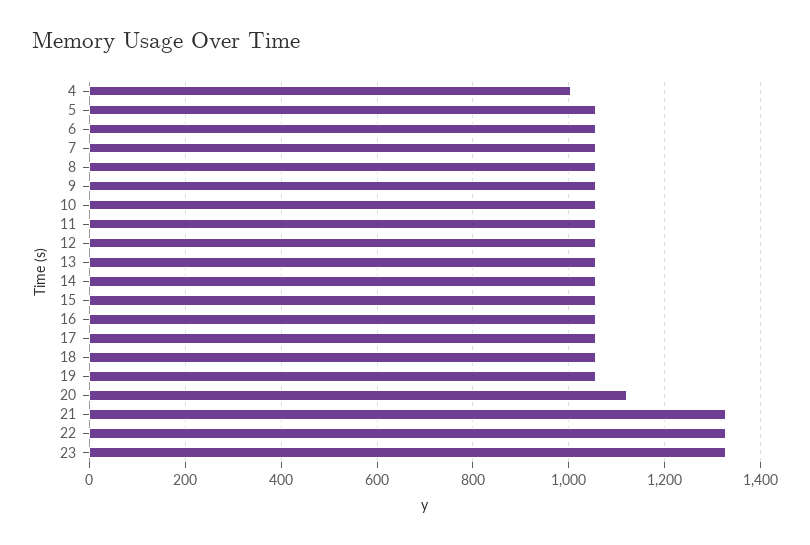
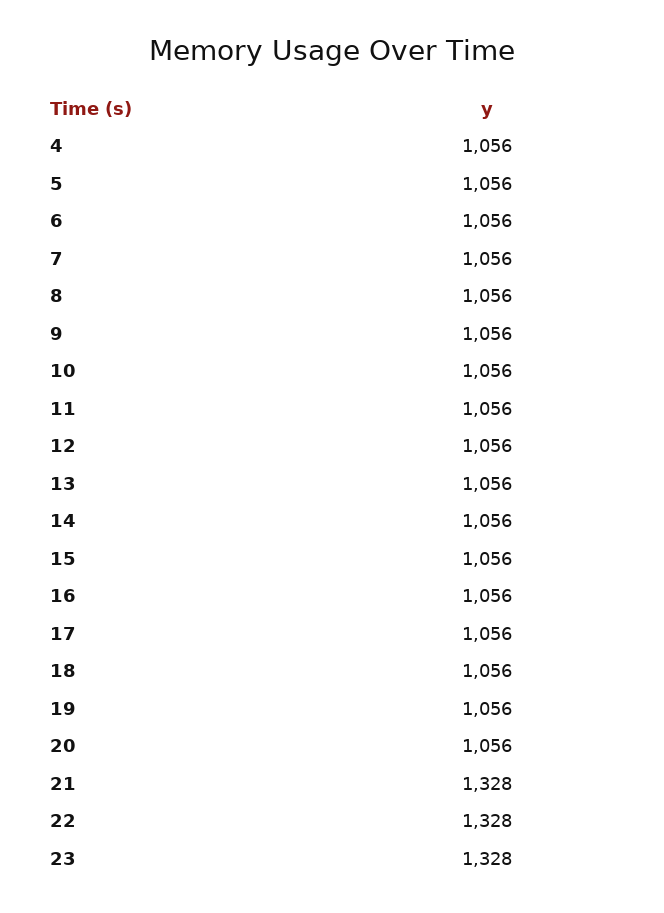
  {
-   "4": 1000,
+   "4": 1056,
    "5": 1056,
    "6": 1056,
    "7": 1056,
    "8": 1056,
    "9": 1056,
    "10": 1056,
    "11": 1056,
    "12": 1056,
    "13": 1056,
    "14": 1056,
    "15": 1056,
    "16": 1056,
    "17": 1056,
    "18": 1056,
    "19": 1056,
-   "20": 1120,
+   "20": 1056,
    "21": 1328,
    "22": 1328,
    "23": 1328
  }

